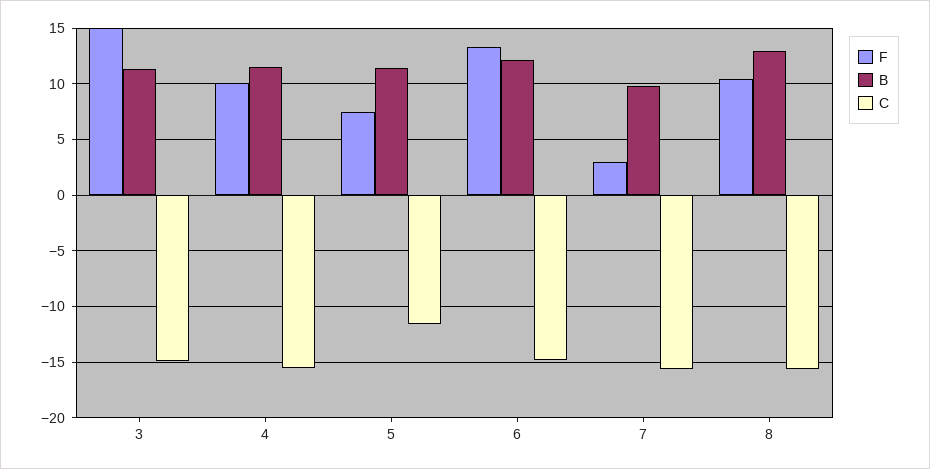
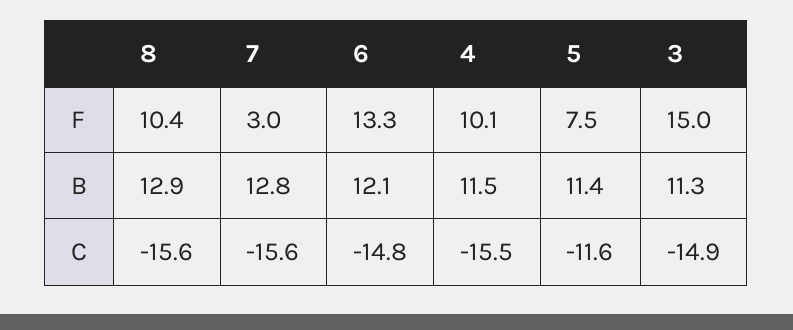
  {
    "F": {
      "3": 15,
      "4": 10.1,
      "5": 7.5,
      "6": 13.3,
      "7": 3,
      "8": 10.4
    },
    "B": {
      "3": 11.3,
      "4": 11.5,
      "5": 11.4,
      "6": 12.1,
-     "7": 10,
+     "7": 12.8,
      "8": 12.9
    },
    "C": {
      "3": -14.9,
      "4": -15.5,
      "5": -11.6,
      "6": -14.8,
      "7": -15.6,
      "8": -15.6
    }
  }

